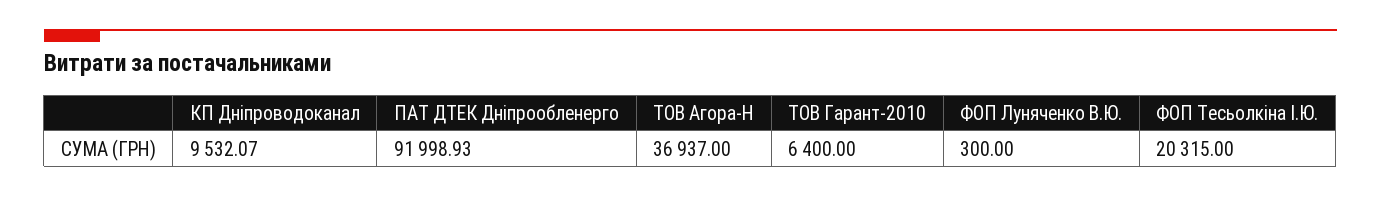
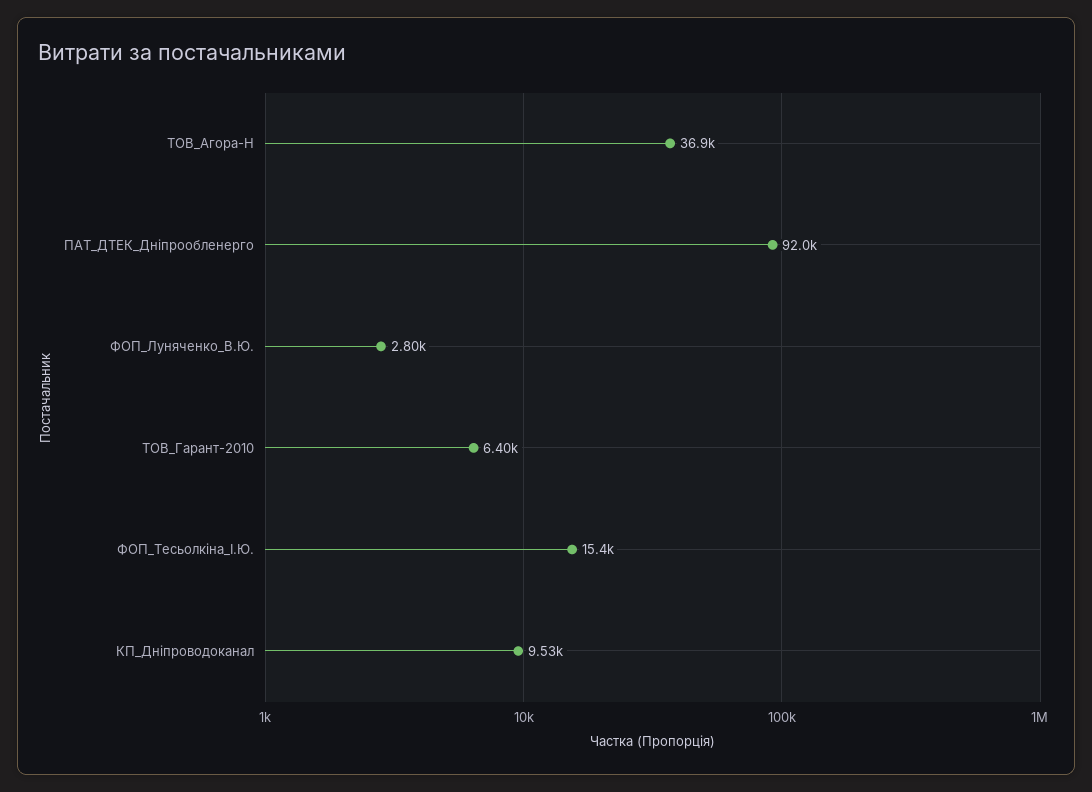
  {
    "КП Дніпроводоканал": 9532.07,
    "ПАТ ДТЕК Дніпрообленерго": 91998.93,
    "ТОВ Агора-Н": 36937,
    "ТОВ Гарант-2010": 6400,
-   "ФОП Луняченко В.Ю.": 300,
+   "ФОП Луняченко В.Ю.": 2800,
-   "ФОП Тесьолкіна І.Ю.": 20315
+   "ФОП Тесьолкіна І.Ю.": 15400
  }

